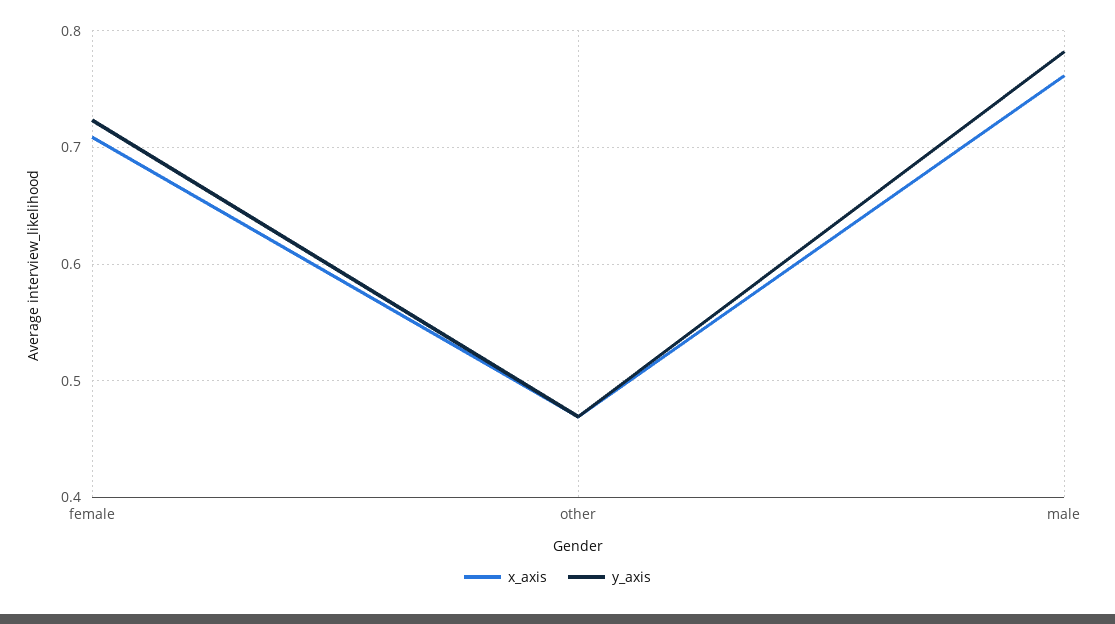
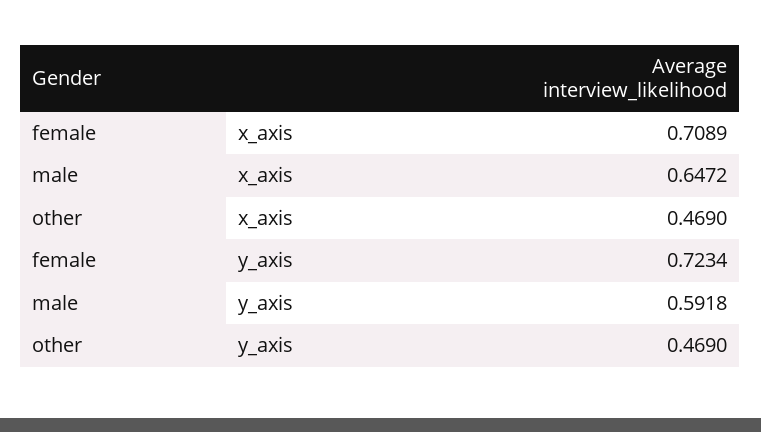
  {
    "x_axis": {
      "female": 0.7089,
      "other": 0.469,
-     "male": 0.76
+     "male": 0.6472
    },
    "y_axis": {
      "female": 0.7234,
      "other": 0.469,
-     "male": 0.78
+     "male": 0.5918
    }
  }

